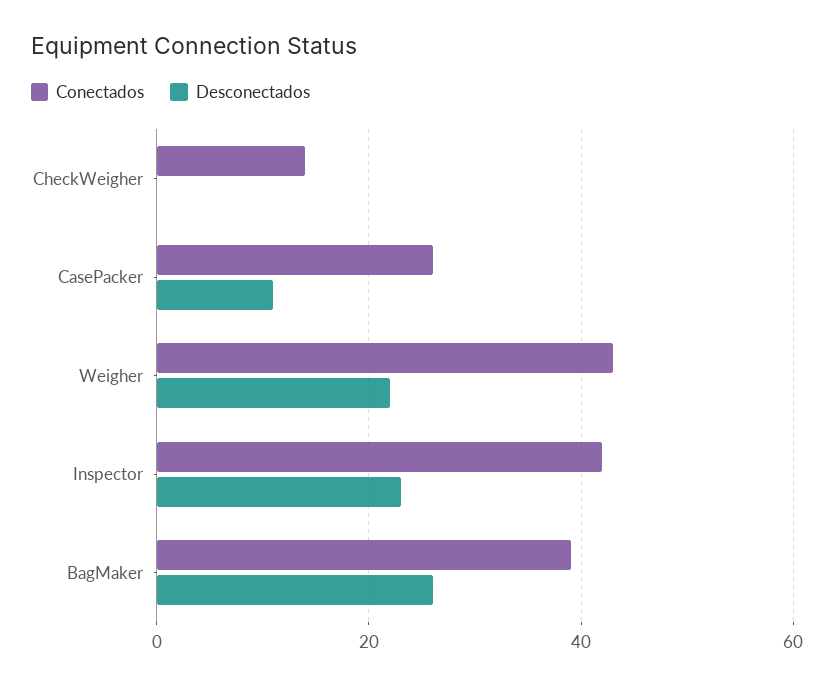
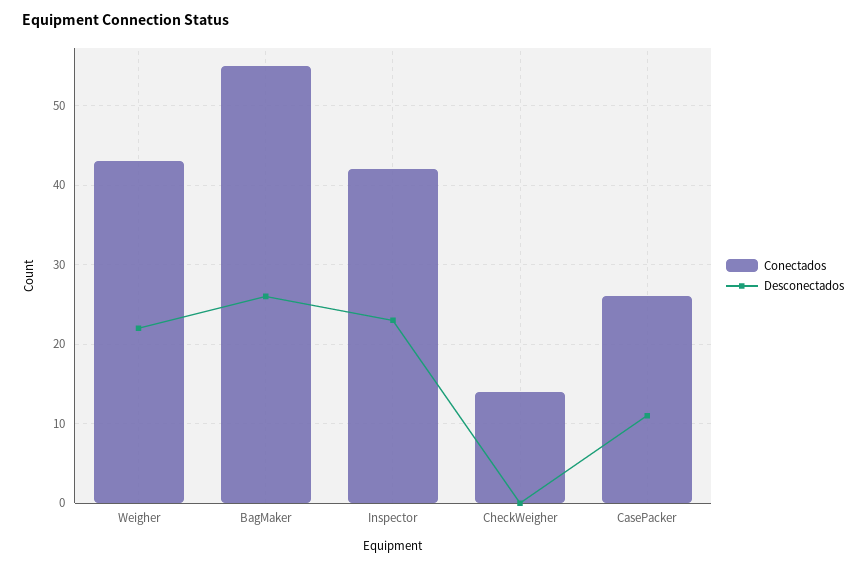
  {
    "Conectados": {
      "CheckWeigher": 14,
      "CasePacker": 26,
      "Weigher": 43,
      "Inspector": 42,
-     "BagMaker": 40
+     "BagMaker": 55
    },
    "Desconectados": {
      "CheckWeigher": 0,
      "CasePacker": 11,
      "Weigher": 22,
      "Inspector": 23,
      "BagMaker": 26
    }
  }

